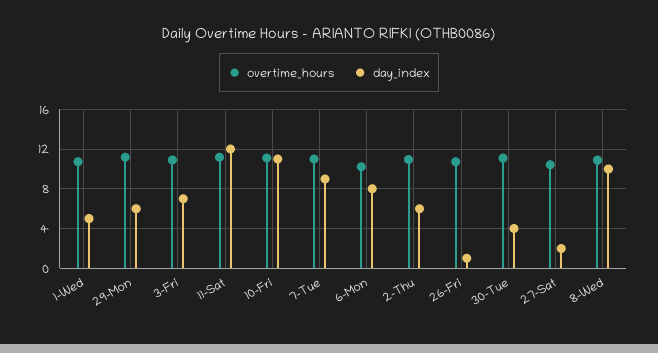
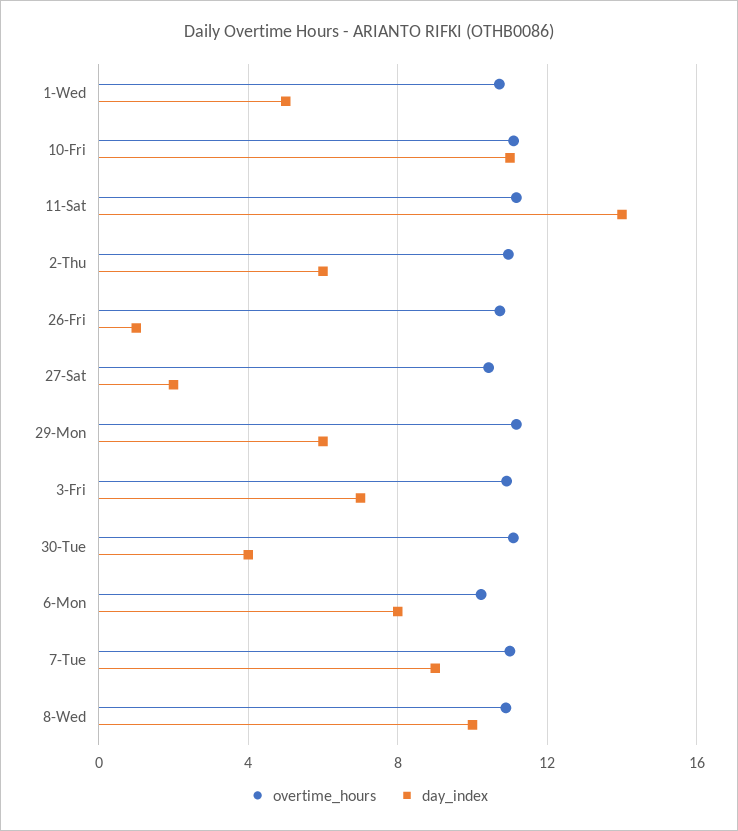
  {
    "overtime_hours": {
      "1-Wed": 10.5,
      "29-Mon": 11,
      "3-Fri": 11,
      "11-Sat": 11,
      "10-Fri": 11,
      "7-Tue": 11,
      "6-Mon": 10,
      "2-Thu": 11,
      "26-Fri": 10.5,
      "30-Tue": 11,
      "27-Sat": 10.5,
      "8-Wed": 11
    },
    "day_index": {
      "1-Wed": 5,
      "29-Mon": 6,
      "3-Fri": 7,
-     "11-Sat": 12,
+     "11-Sat": 14,
      "10-Fri": 11,
      "7-Tue": 9,
      "6-Mon": 8,
      "2-Thu": 6,
      "26-Fri": 1,
      "30-Tue": 4,
      "27-Sat": 2,
      "8-Wed": 10
    }
  }

